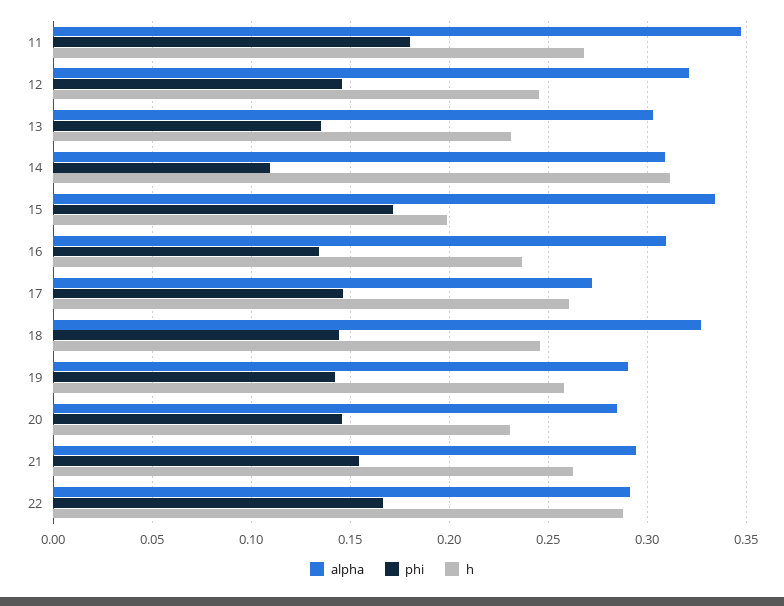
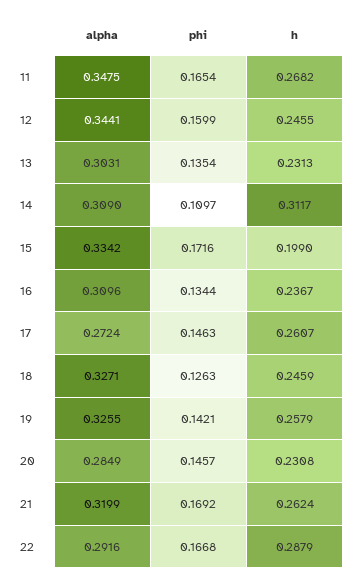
  {
    "alpha": {
      "11": 0.3475,
-     "12": 0.32,
+     "12": 0.3441,
      "13": 0.3031,
      "14": 0.309,
      "15": 0.3342,
      "16": 0.3096,
      "17": 0.2724,
      "18": 0.3271,
-     "19": 0.29,
+     "19": 0.3255,
      "20": 0.2849,
-     "21": 0.295,
+     "21": 0.3199,
      "22": 0.2916
    },
    "phi": {
-     "11": 0.18,
+     "11": 0.1654,
-     "12": 0.145,
+     "12": 0.1599,
      "13": 0.1354,
      "14": 0.1097,
      "15": 0.1716,
      "16": 0.1344,
      "17": 0.1463,
-     "18": 0.145,
+     "18": 0.1263,
      "19": 0.1421,
      "20": 0.1457,
-     "21": 0.155,
+     "21": 0.1692,
      "22": 0.1668
    },
    "h": {
      "11": 0.2682,
      "12": 0.2455,
      "13": 0.2313,
      "14": 0.3117,
      "15": 0.199,
      "16": 0.2367,
      "17": 0.2607,
      "18": 0.2459,
      "19": 0.2579,
      "20": 0.2308,
      "21": 0.2624,
      "22": 0.2879
    }
  }

